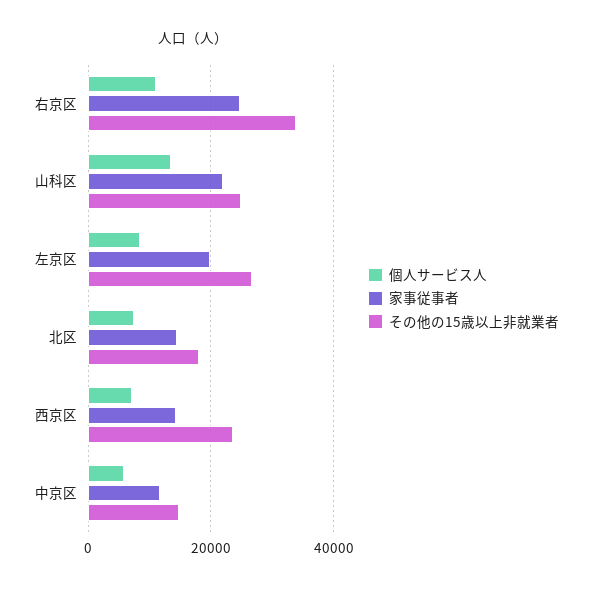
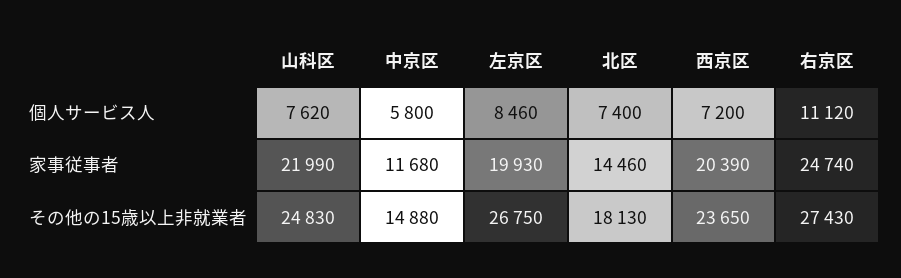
  {
    "個人サービス人": {
      "右京区": 11120,
-     "山科区": 14000,
+     "山科区": 7620,
      "左京区": 8460,
      "北区": 7400,
      "西京区": 7200,
      "中京区": 5800
    },
    "家事従事者": {
      "右京区": 24740,
      "山科区": 21990,
      "左京区": 19930,
      "北区": 14460,
-     "西京区": 14000,
+     "西京区": 20390,
      "中京区": 11680
    },
    "その他の15歳以上非就業者": {
-     "右京区": 34000,
+     "右京区": 27430,
      "山科区": 24830,
      "左京区": 26750,
      "北区": 18130,
      "西京区": 23650,
      "中京区": 14880
    }
  }

